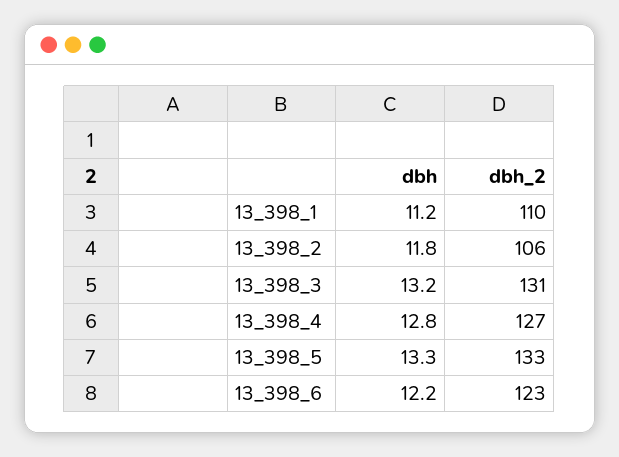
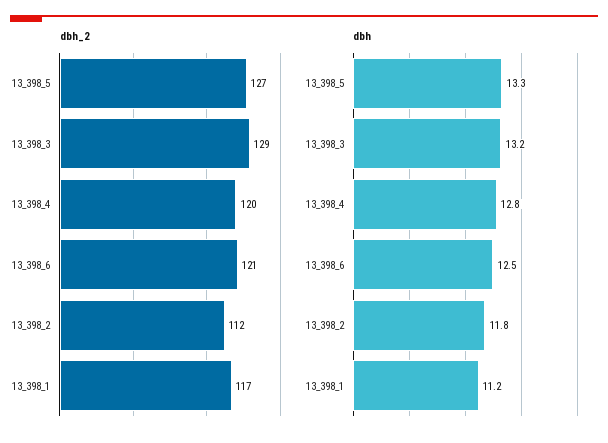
  {
    "dbh": {
      "13_398_1": 11.2,
      "13_398_2": 11.8,
      "13_398_3": 13.2,
      "13_398_4": 12.8,
      "13_398_5": 13.3,
-     "13_398_6": 12.2
+     "13_398_6": 12.5
    },
    "dbh_2": {
-     "13_398_1": 110,
+     "13_398_1": 117,
-     "13_398_2": 106,
+     "13_398_2": 112,
-     "13_398_3": 131,
+     "13_398_3": 129,
-     "13_398_4": 127,
+     "13_398_4": 120,
-     "13_398_5": 133,
+     "13_398_5": 127,
-     "13_398_6": 123
+     "13_398_6": 121
    }
  }

